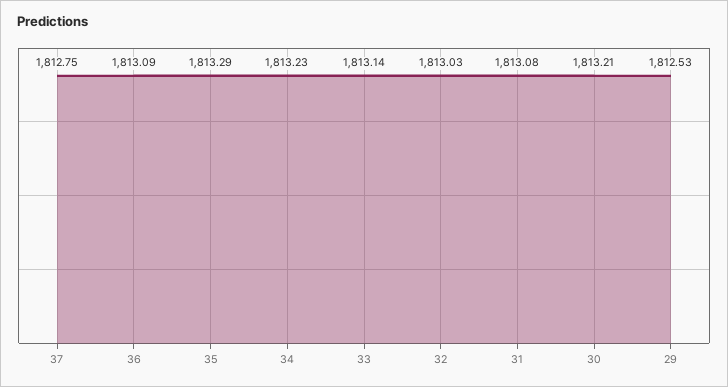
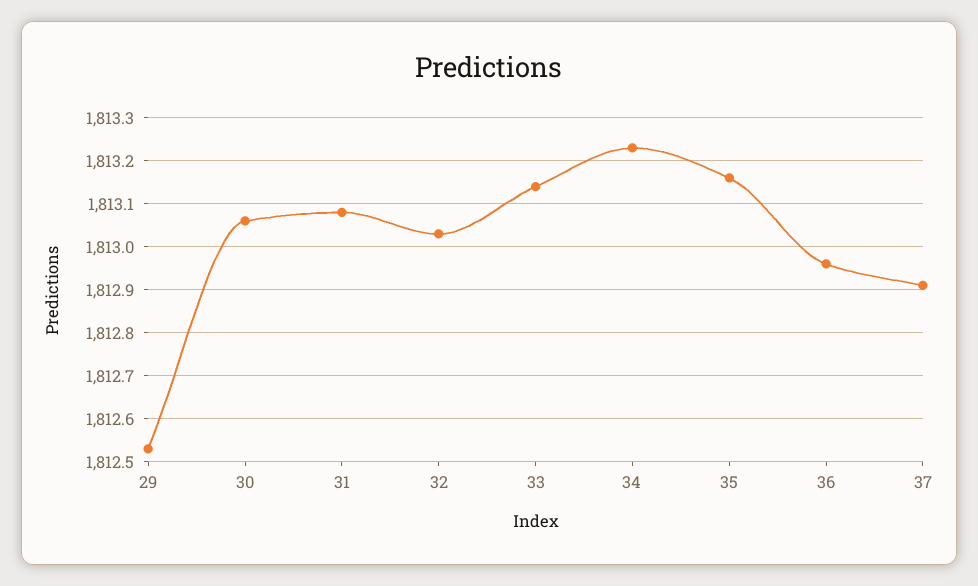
  {
-   "37": 1812.75,
+   "37": 1812.9,
-   "36": 1813.09,
+   "36": 1812.95,
-   "35": 1813.29,
+   "35": 1813.15,
    "34": 1813.23,
    "33": 1813.14,
    "32": 1813.03,
    "31": 1813.08,
-   "30": 1813.21,
+   "30": 1813.05,
    "29": 1812.53
  }

